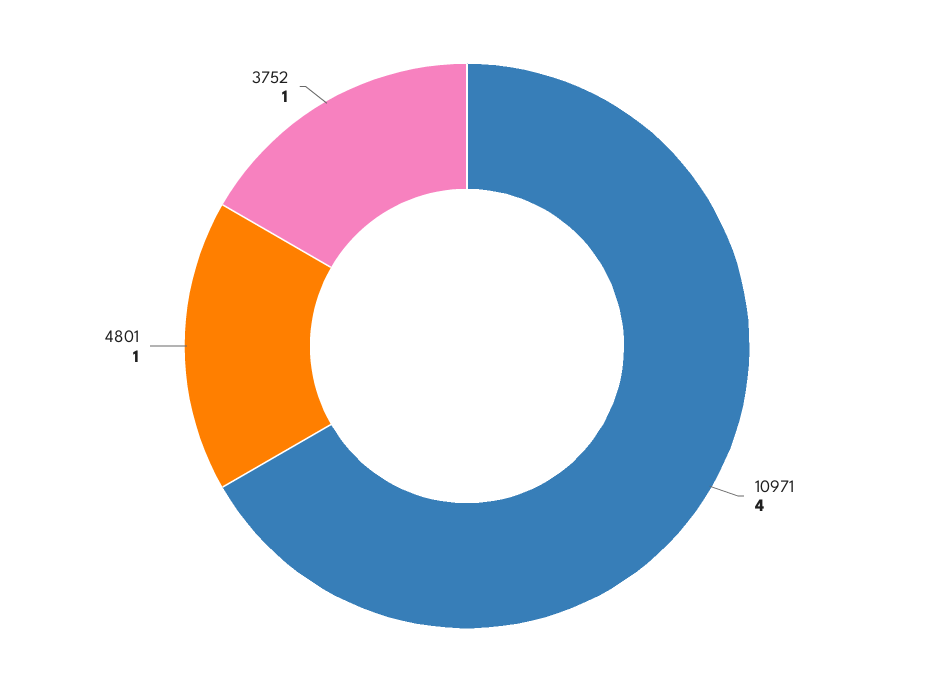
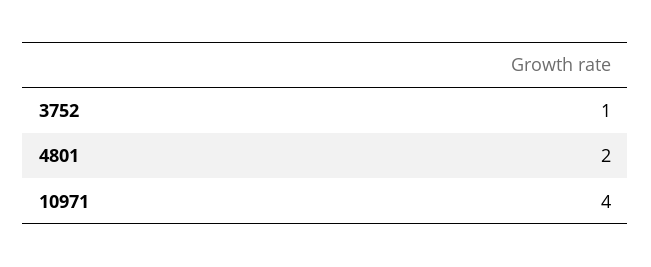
  {
    "10971": 4,
-   "4801": 1,
+   "4801": 2,
    "3752": 1
  }

